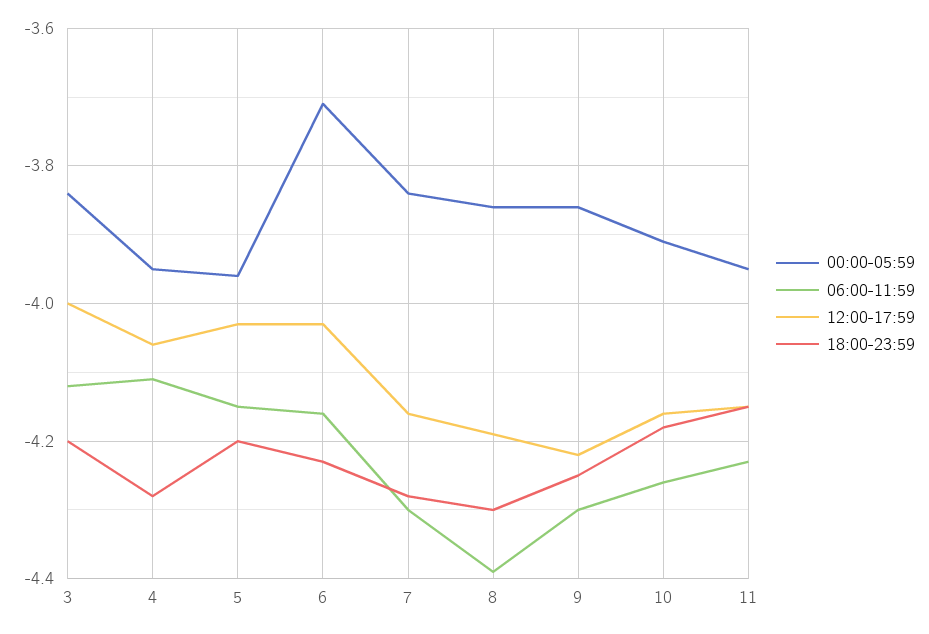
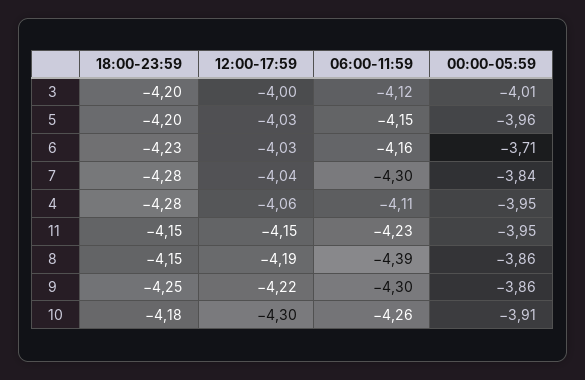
  {
    "00:00-05:59": {
-     "3": -3.85,
+     "3": -4.01,
      "4": -3.95,
      "5": -3.96,
      "6": -3.71,
      "7": -3.84,
      "8": -3.86,
      "9": -3.86,
      "10": -3.91,
      "11": -3.95
    },
    "06:00-11:59": {
      "3": -4.12,
      "4": -4.11,
      "5": -4.15,
      "6": -4.16,
      "7": -4.3,
      "8": -4.39,
      "9": -4.3,
      "10": -4.26,
      "11": -4.23
    },
    "12:00-17:59": {
      "3": -4,
      "4": -4.06,
      "5": -4.03,
      "6": -4.03,
-     "7": -4.15,
+     "7": -4.04,
      "8": -4.19,
      "9": -4.22,
-     "10": -4.15,
+     "10": -4.3,
      "11": -4.15
    },
    "18:00-23:59": {
      "3": -4.2,
      "4": -4.28,
      "5": -4.2,
      "6": -4.23,
      "7": -4.28,
-     "8": -4.3,
+     "8": -4.15,
      "9": -4.25,
      "10": -4.18,
      "11": -4.15
    }
  }

